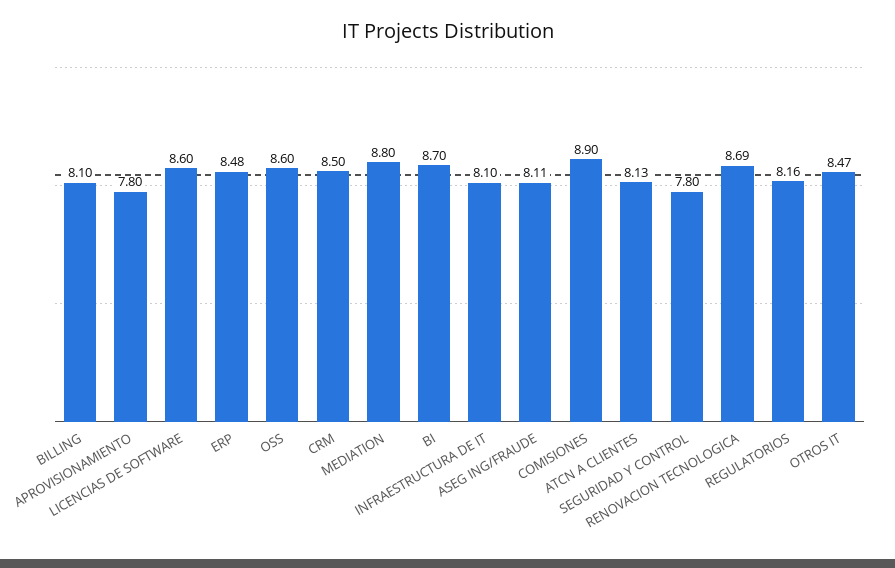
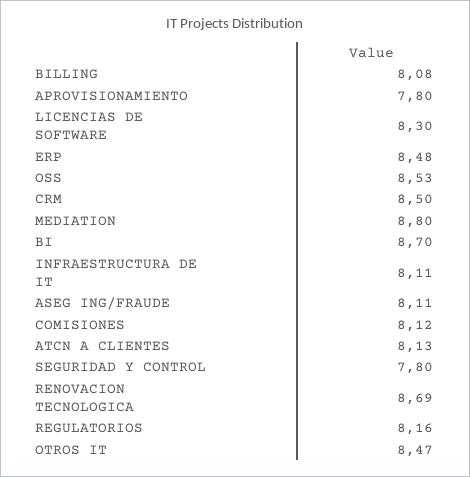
  {
-   "BILLING": 8.1,
+   "BILLING": 8.08,
    "APROVISIONAMIENTO": 7.8,
-   "LICENCIAS DE SOFTWARE": 8.6,
+   "LICENCIAS DE SOFTWARE": 8.3,
    "ERP": 8.48,
-   "OSS": 8.6,
+   "OSS": 8.53,
    "CRM": 8.5,
    "MEDIATION": 8.8,
    "BI": 8.7,
-   "INFRAESTRUCTURA DE IT": 8.1,
+   "INFRAESTRUCTURA DE IT": 8.11,
    "ASEG ING/FRAUDE": 8.11,
-   "COMISIONES": 8.9,
+   "COMISIONES": 8.12,
    "ATCN A CLIENTES": 8.13,
    "SEGURIDAD Y CONTROL": 7.8,
    "RENOVACION TECNOLOGICA": 8.69,
    "REGULATORIOS": 8.16,
    "OTROS IT": 8.47
  }

